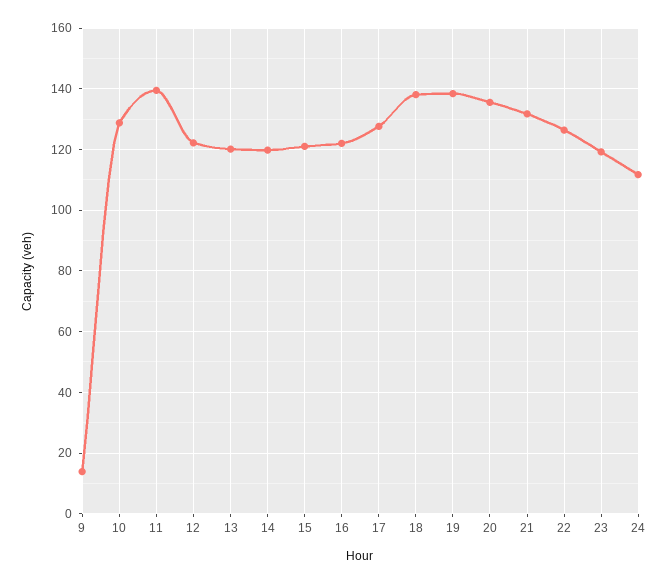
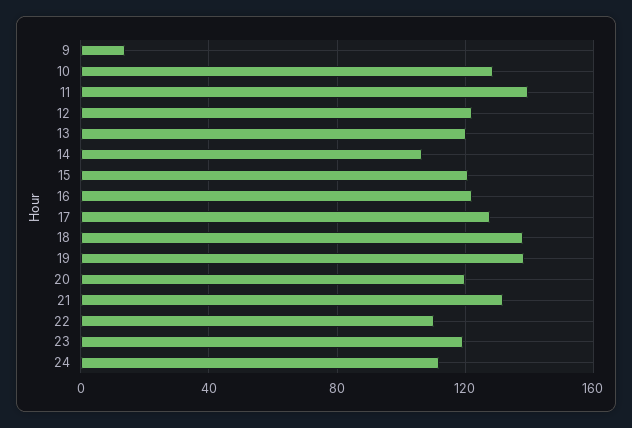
  {
    "9": 14,
    "10": 128,
    "11": 140,
    "12": 122,
    "13": 120,
-   "14": 120,
+   "14": 105,
    "15": 122,
    "16": 122,
    "17": 128,
    "18": 138,
    "19": 138,
-   "20": 136,
+   "20": 120,
    "21": 132,
-   "22": 126,
+   "22": 110,
    "23": 120,
    "24": 112
  }

